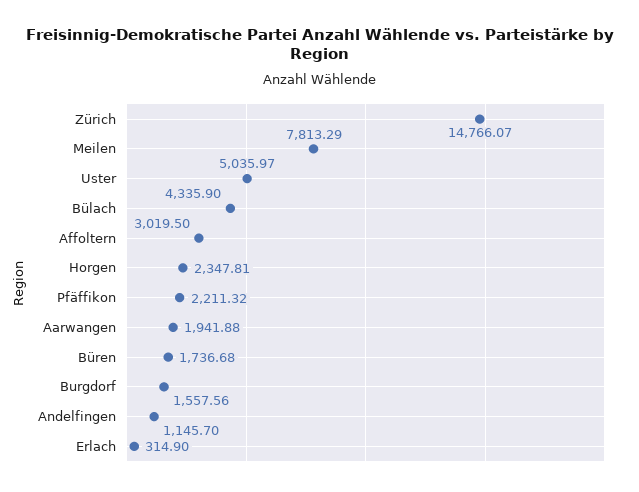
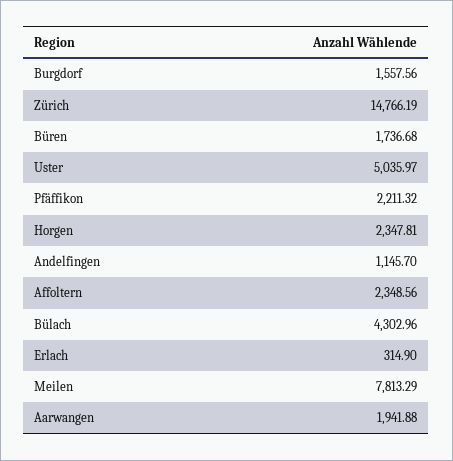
  {
-   "Zürich": 14766.07,
+   "Zürich": 14766.19,
    "Meilen": 7813.29,
    "Uster": 5035.97,
-   "Bülach": 4335.9,
+   "Bülach": 4302.96,
-   "Affoltern": 3019.5,
+   "Affoltern": 2348.56,
    "Horgen": 2347.81,
    "Pfäffikon": 2211.32,
    "Aarwangen": 1941.88,
    "Büren": 1736.68,
    "Burgdorf": 1557.56,
    "Andelfingen": 1145.7,
    "Erlach": 314.9
  }

